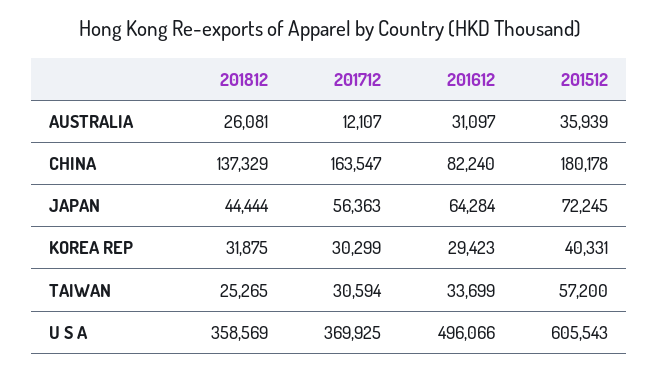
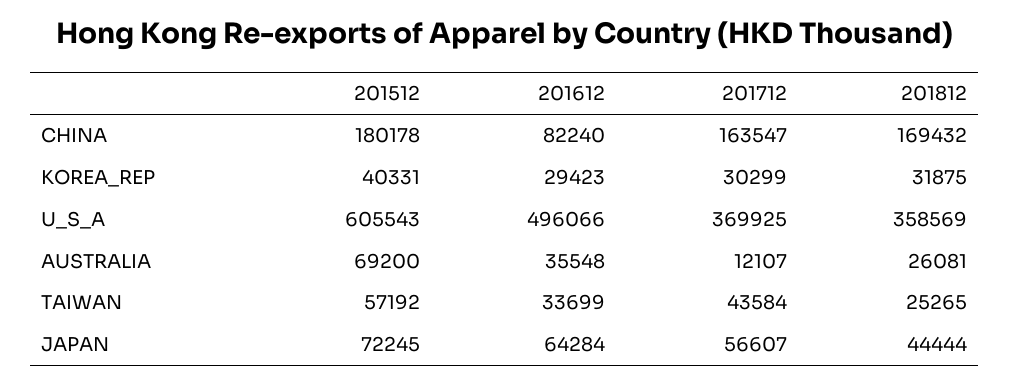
  {
    "201812": {
      "AUSTRALIA": 26081,
-     "CHINA": 137329,
+     "CHINA": 169432,
      "JAPAN": 44444,
      "KOREA REP": 31875,
      "TAIWAN": 25265,
      "U S A": 358569
    },
    "201712": {
      "AUSTRALIA": 12107,
      "CHINA": 163547,
-     "JAPAN": 56363,
+     "JAPAN": 56607,
      "KOREA REP": 30299,
-     "TAIWAN": 30594,
+     "TAIWAN": 43584,
      "U S A": 369925
    },
    "201612": {
-     "AUSTRALIA": 31097,
+     "AUSTRALIA": 35548,
      "CHINA": 82240,
      "JAPAN": 64284,
      "KOREA REP": 29423,
      "TAIWAN": 33699,
      "U S A": 496066
    },
    "201512": {
-     "AUSTRALIA": 35939,
+     "AUSTRALIA": 69200,
      "CHINA": 180178,
      "JAPAN": 72245,
      "KOREA REP": 40331,
-     "TAIWAN": 57200,
+     "TAIWAN": 57192,
      "U S A": 605543
    }
  }

